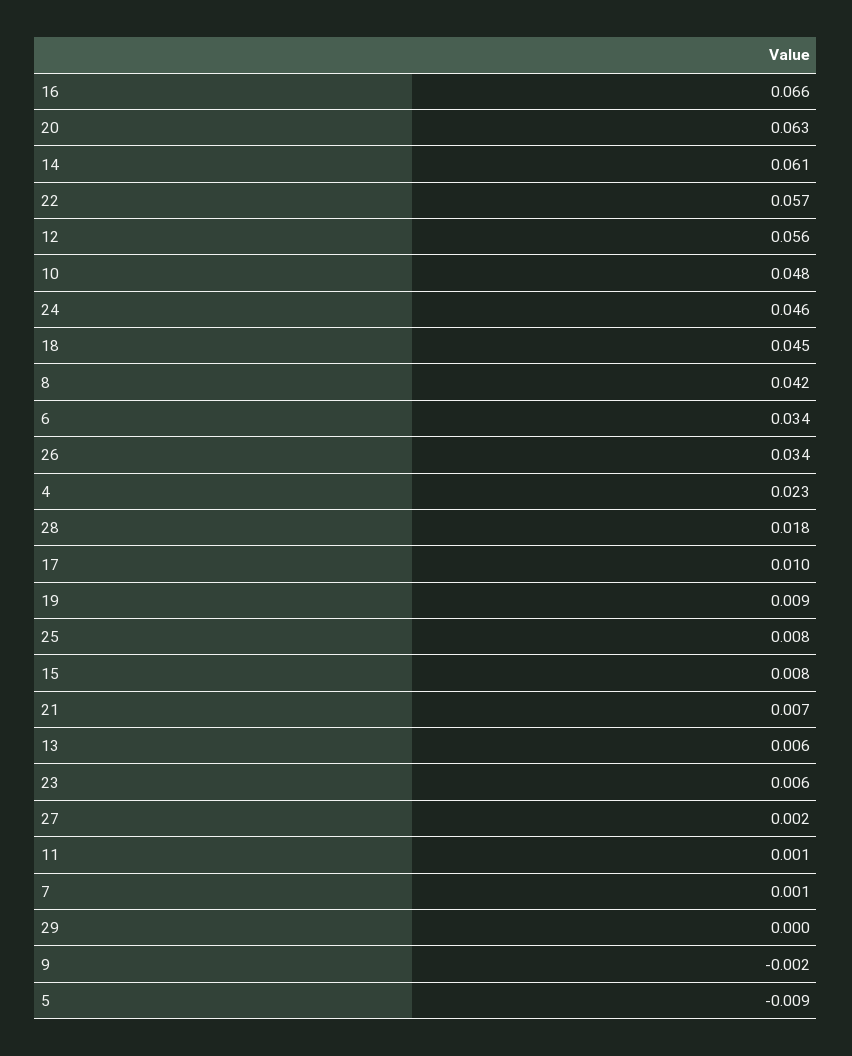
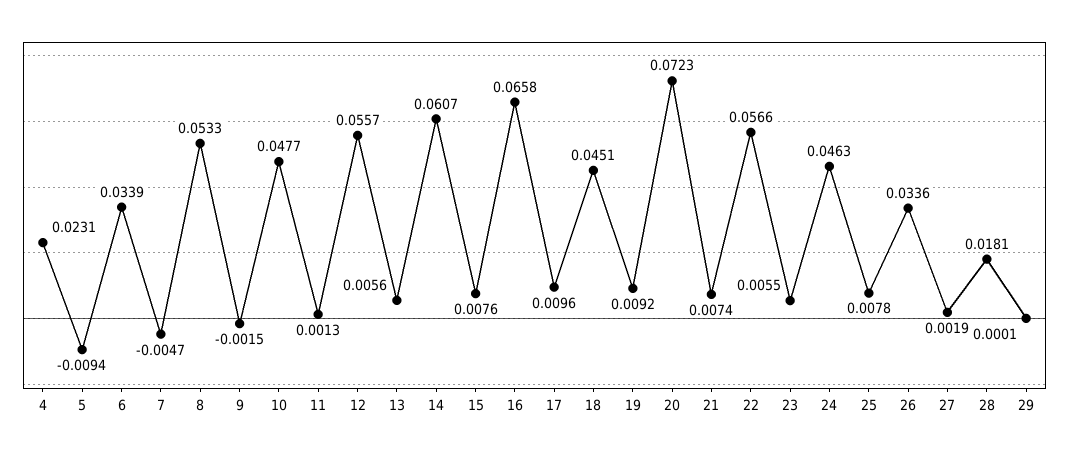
  {
    "16": 0.0658,
-   "20": 0.063,
+   "20": 0.0723,
    "14": 0.0607,
    "22": 0.0566,
    "12": 0.0557,
    "10": 0.0477,
    "24": 0.0463,
    "18": 0.0451,
-   "8": 0.042,
+   "8": 0.0533,
    "6": 0.0339,
    "26": 0.0336,
    "4": 0.0231,
    "28": 0.0181,
    "17": 0.0096,
    "19": 0.0092,
    "25": 0.0078,
    "15": 0.0076,
    "21": 0.0074,
    "13": 0.0056,
    "23": 0.0055,
    "27": 0.0019,
    "11": 0.0013,
-   "7": 0.001,
+   "7": -0.0047,
    "29": 0.0001,
    "9": -0.0015,
    "5": -0.0094
  }

